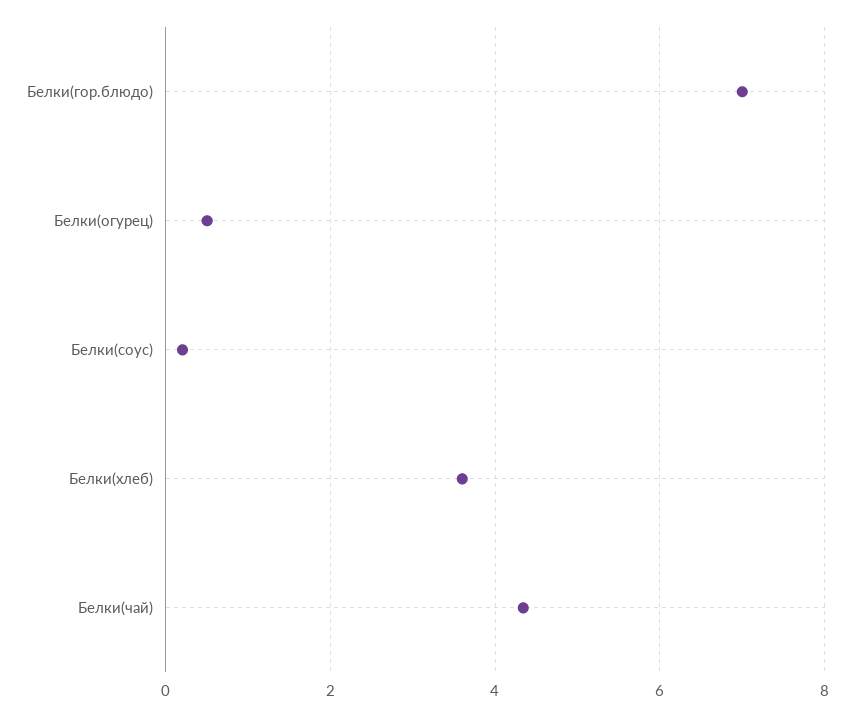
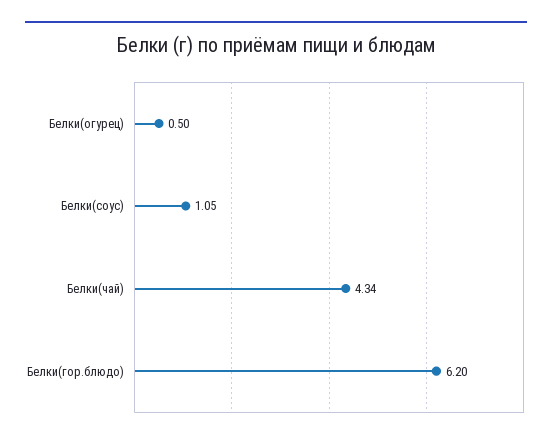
  {
-   "Белки(гор.блюдо)": 7,
+   "Белки(гор.блюдо)": 6.2,
    "Белки(огурец)": 0.5,
-   "Белки(соус)": 0.2,
+   "Белки(соус)": 1.05,
-   "Белки(хлеб)": 3.6,
    "Белки(чай)": 4.34
  }

